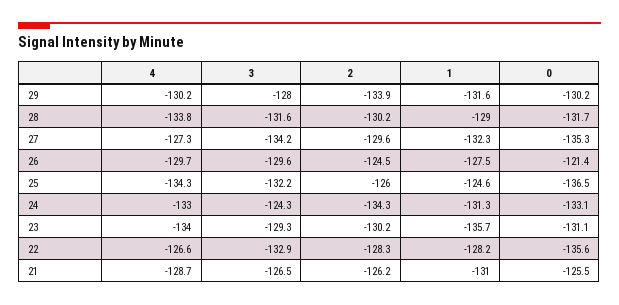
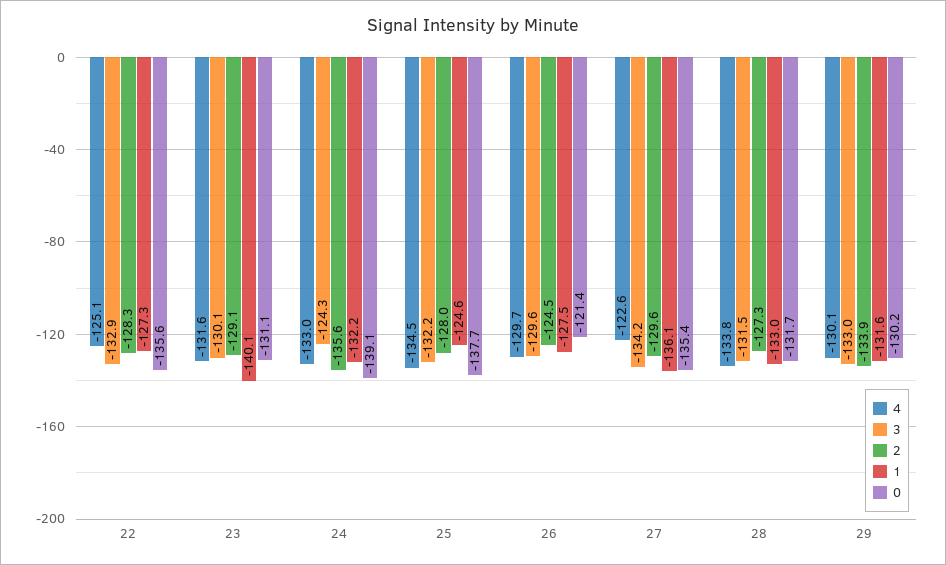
  {
    "4": {
-     "29": -130.2,
+     "29": -130.1,
      "28": -133.8,
-     "27": -127.3,
+     "27": -122.6,
      "26": -129.7,
-     "25": -134.3,
+     "25": -134.5,
      "24": -133,
-     "23": -134,
+     "23": -131.6,
-     "22": -126.6,
+     "22": -125.1
-     "21": -128.7
    },
    "3": {
-     "29": -128,
+     "29": -133,
-     "28": -131.6,
+     "28": -131.5,
      "27": -134.2,
      "26": -129.6,
      "25": -132.2,
      "24": -124.3,
-     "23": -129.3,
+     "23": -130.1,
-     "22": -132.9,
+     "22": -132.9
-     "21": -126.5
    },
    "2": {
      "29": -133.9,
-     "28": -130.2,
+     "28": -127.3,
      "27": -129.6,
      "26": -124.5,
-     "25": -126,
+     "25": -128,
-     "24": -134.3,
+     "24": -135.6,
-     "23": -130.2,
+     "23": -129.1,
-     "22": -128.3,
+     "22": -128.3
-     "21": -126.2
    },
    "1": {
      "29": -131.6,
-     "28": -129,
+     "28": -133,
-     "27": -132.3,
+     "27": -136.1,
      "26": -127.5,
      "25": -124.6,
-     "24": -131.3,
+     "24": -132.2,
-     "23": -135.7,
+     "23": -140.1,
-     "22": -128.2,
+     "22": -127.3
-     "21": -131
    },
    "0": {
      "29": -130.2,
      "28": -131.7,
-     "27": -135.3,
+     "27": -135.4,
      "26": -121.4,
-     "25": -136.5,
+     "25": -137.7,
-     "24": -133.1,
+     "24": -139.1,
      "23": -131.1,
-     "22": -135.6,
+     "22": -135.6
-     "21": -125.5
    }
  }

